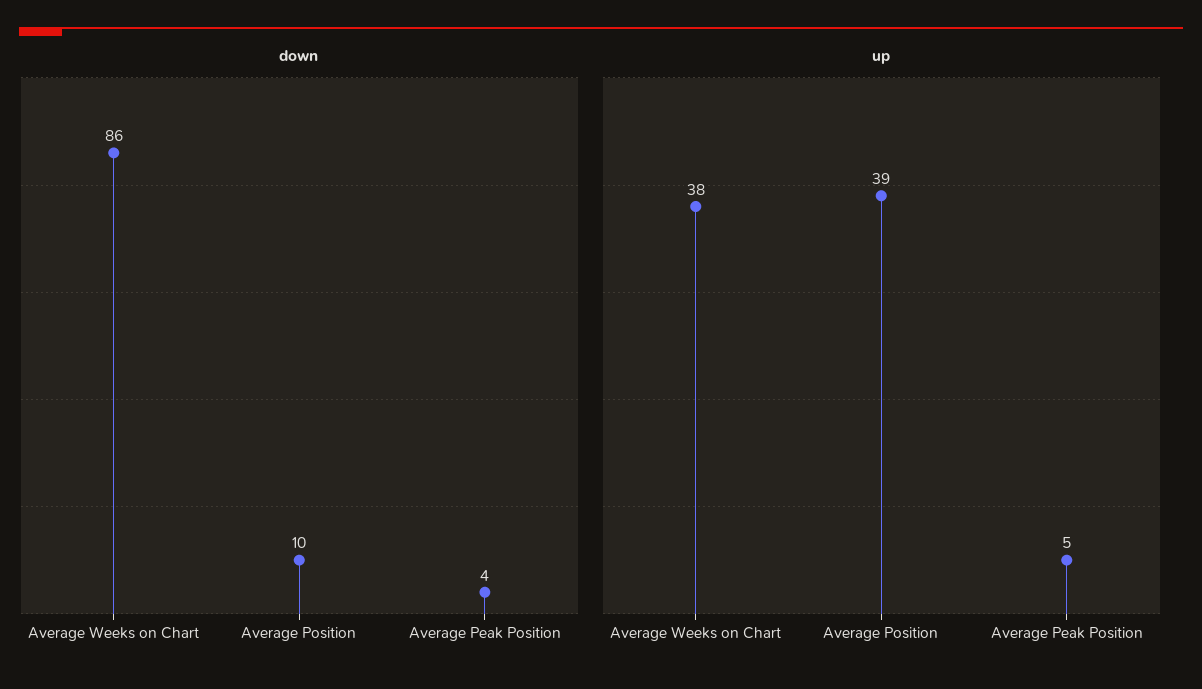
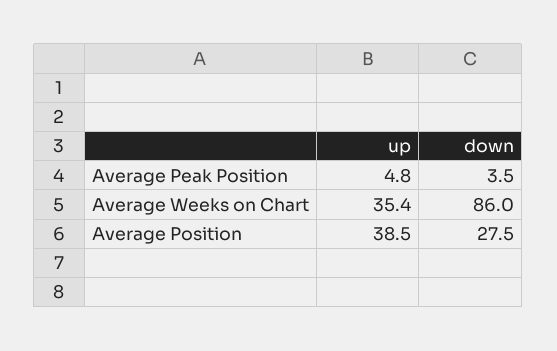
  {
    "down": {
      "Average Weeks on Chart": 86,
-     "Average Position": 10,
+     "Average Position": 27.5,
      "Average Peak Position": 3.5
    },
    "up": {
-     "Average Weeks on Chart": 38,
+     "Average Weeks on Chart": 35.4,
      "Average Position": 38.5,
      "Average Peak Position": 4.8
    }
  }

